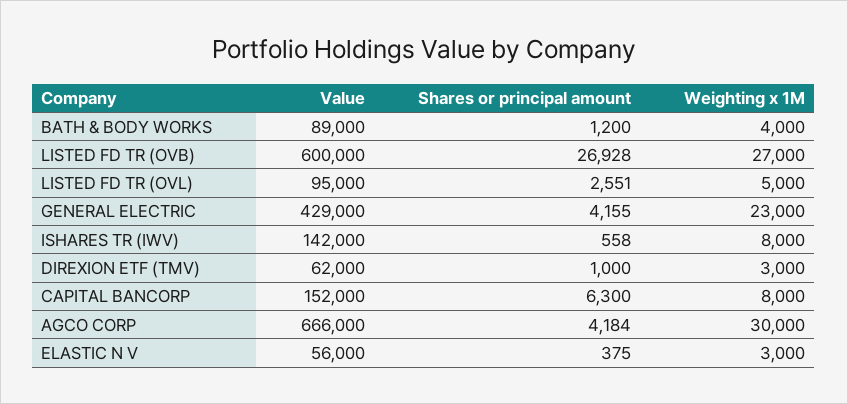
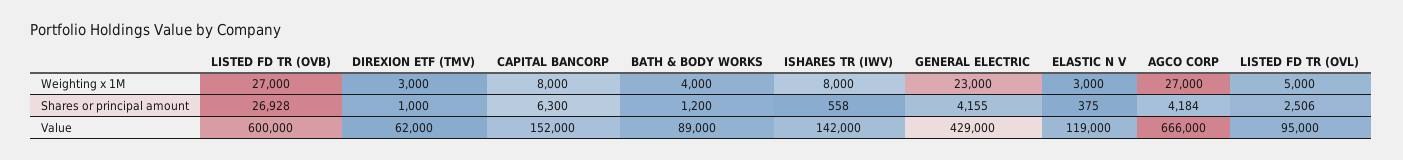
  {
    "Value": {
      "BATH & BODY WORKS": 89000,
      "LISTED FD TR (OVB)": 600000,
      "LISTED FD TR (OVL)": 95000,
      "GENERAL ELECTRIC": 429000,
      "ISHARES TR (IWV)": 142000,
      "DIREXION ETF (TMV)": 62000,
      "CAPITAL BANCORP": 152000,
      "AGCO CORP": 666000,
-     "ELASTIC N V": 56000
+     "ELASTIC N V": 119000
    },
    "Shares or principal amount": {
      "BATH & BODY WORKS": 1200,
      "LISTED FD TR (OVB)": 26928,
-     "LISTED FD TR (OVL)": 2551,
+     "LISTED FD TR (OVL)": 2506,
      "GENERAL ELECTRIC": 4155,
      "ISHARES TR (IWV)": 558,
      "DIREXION ETF (TMV)": 1000,
      "CAPITAL BANCORP": 6300,
      "AGCO CORP": 4184,
      "ELASTIC N V": 375
    },
    "Weighting x 1M": {
      "BATH & BODY WORKS": 4000,
      "LISTED FD TR (OVB)": 27000,
      "LISTED FD TR (OVL)": 5000,
      "GENERAL ELECTRIC": 23000,
      "ISHARES TR (IWV)": 8000,
      "DIREXION ETF (TMV)": 3000,
      "CAPITAL BANCORP": 8000,
-     "AGCO CORP": 30000,
+     "AGCO CORP": 27000,
      "ELASTIC N V": 3000
    }
  }

